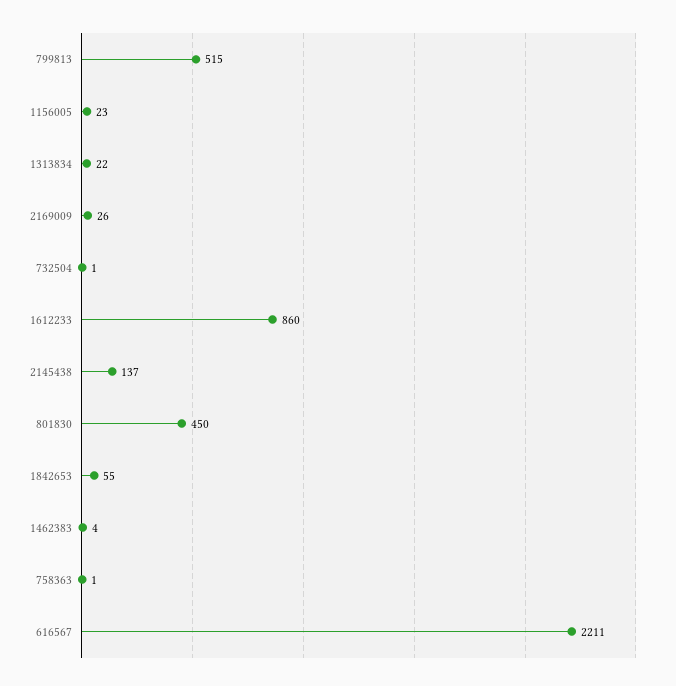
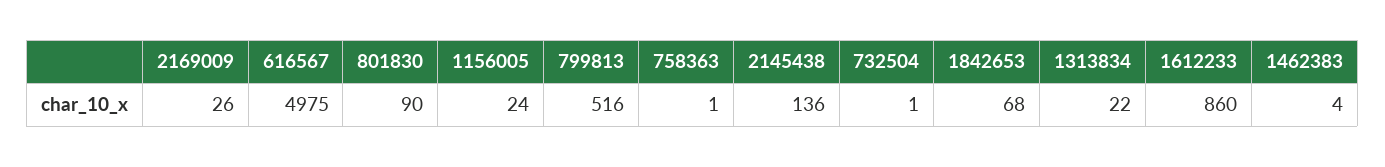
  {
-   "799813": 515,
+   "799813": 516,
-   "1156005": 23,
+   "1156005": 24,
    "1313834": 22,
    "2169009": 26,
    "732504": 1,
    "1612233": 860,
-   "2145438": 137,
+   "2145438": 136,
-   "801830": 450,
+   "801830": 90,
-   "1842653": 55,
+   "1842653": 68,
    "1462383": 4,
    "758363": 1,
-   "616567": 2211
+   "616567": 4975
  }

